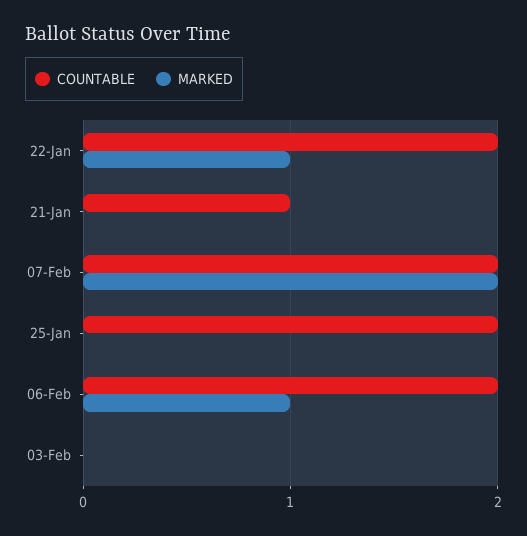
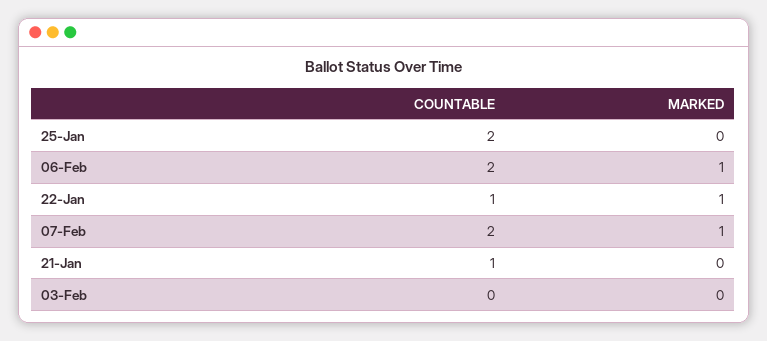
  {
    "COUNTABLE": {
-     "22-Jan": 2,
+     "22-Jan": 1,
      "21-Jan": 1,
      "07-Feb": 2,
      "25-Jan": 2,
      "06-Feb": 2,
      "03-Feb": 0
    },
    "MARKED": {
      "22-Jan": 1,
      "21-Jan": 0,
-     "07-Feb": 2,
+     "07-Feb": 1,
      "25-Jan": 0,
      "06-Feb": 1,
      "03-Feb": 0
    }
  }

